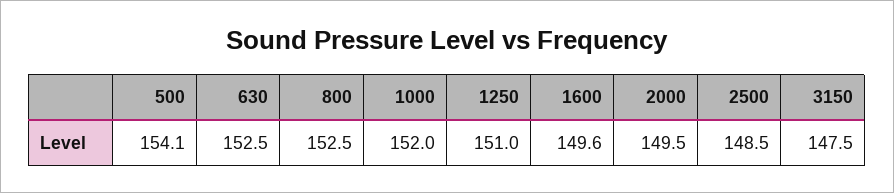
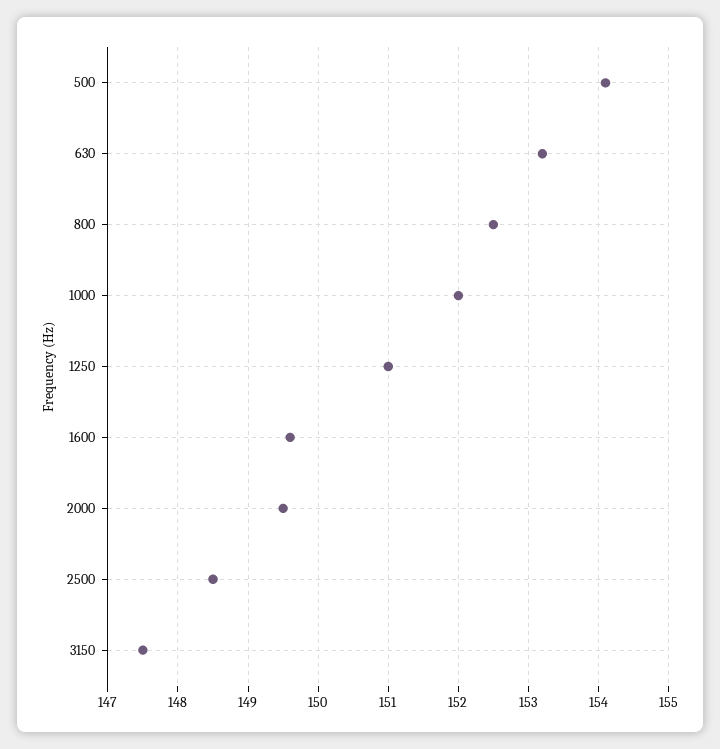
  {
    "500": 154.1,
-   "630": 152.5,
+   "630": 153.2,
    "800": 152.5,
    "1000": 152,
    "1250": 151,
    "1600": 149.6,
    "2000": 149.5,
    "2500": 148.5,
    "3150": 147.5
  }

